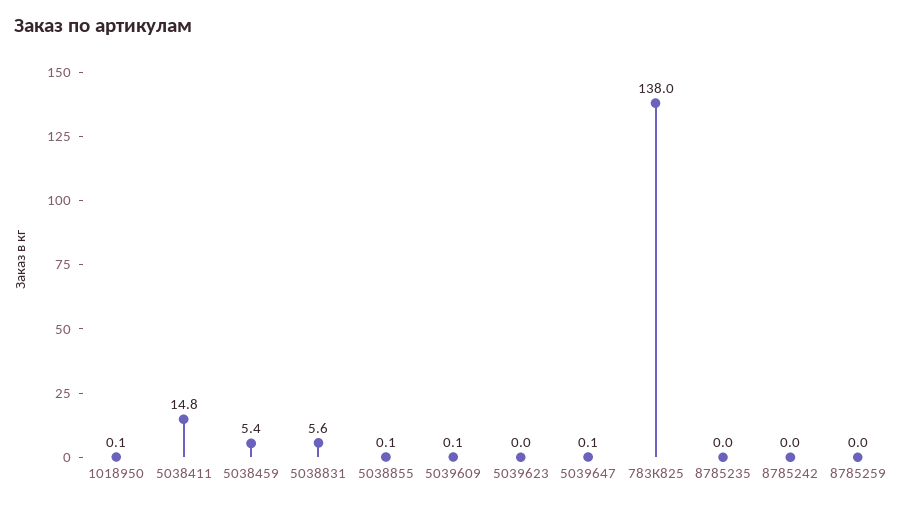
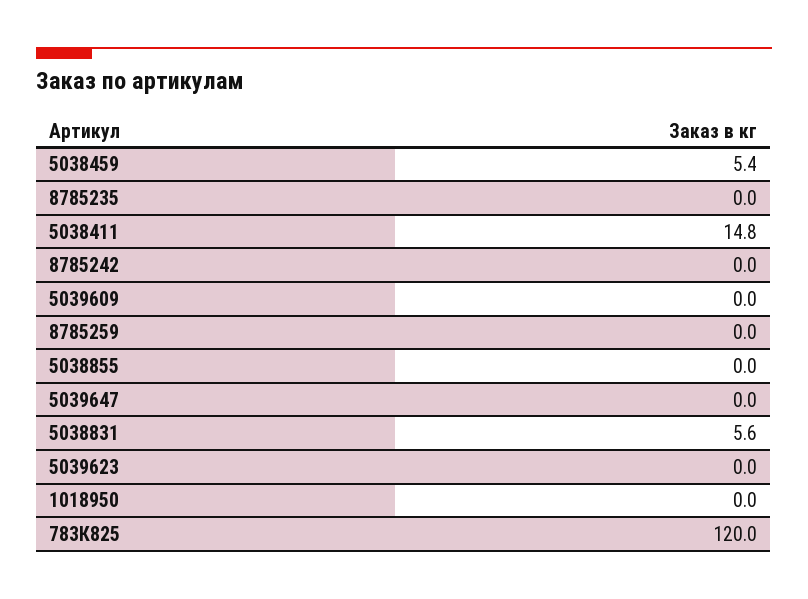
  {
-   "1018950": 0.1,
+   "1018950": 0,
    "5038411": 14.8,
    "5038459": 5.4,
    "5038831": 5.6,
-   "5038855": 0.1,
+   "5038855": 0,
-   "5039609": 0.1,
+   "5039609": 0,
    "5039623": 0,
-   "5039647": 0.1,
+   "5039647": 0,
-   "783К825": 138,
+   "783К825": 120,
    "8785235": 0,
    "8785242": 0,
    "8785259": 0
  }

